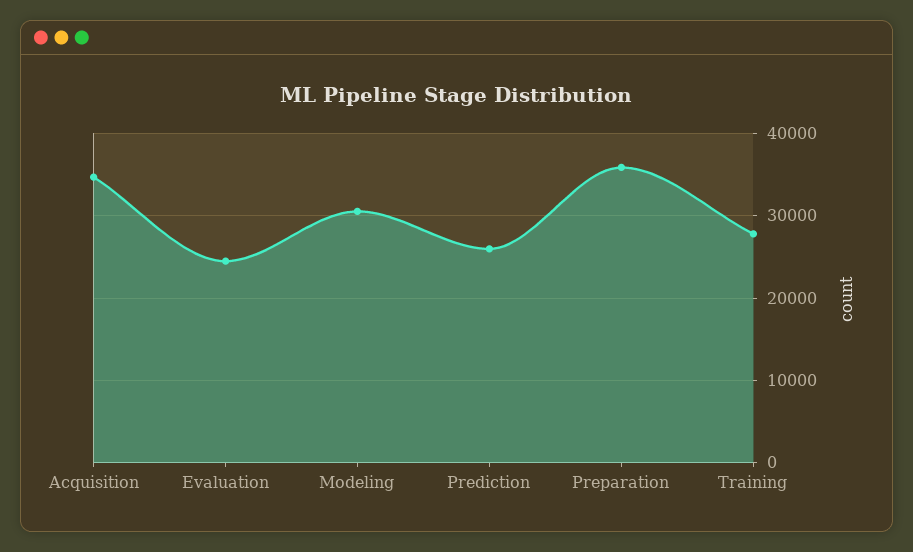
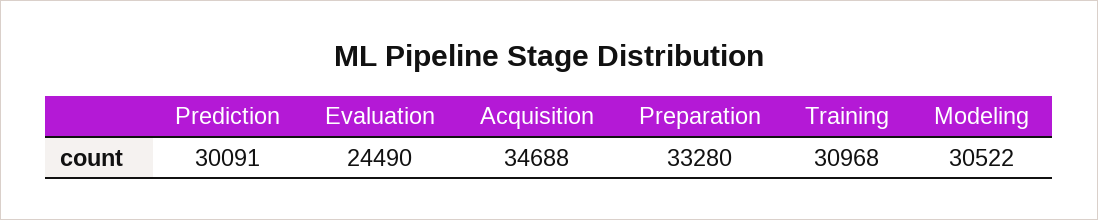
  {
    "Acquisition": 34688,
    "Evaluation": 24490,
    "Modeling": 30522,
-   "Prediction": 26000,
+   "Prediction": 30091,
-   "Preparation": 36000,
+   "Preparation": 33280,
-   "Training": 28000
+   "Training": 30968
  }

